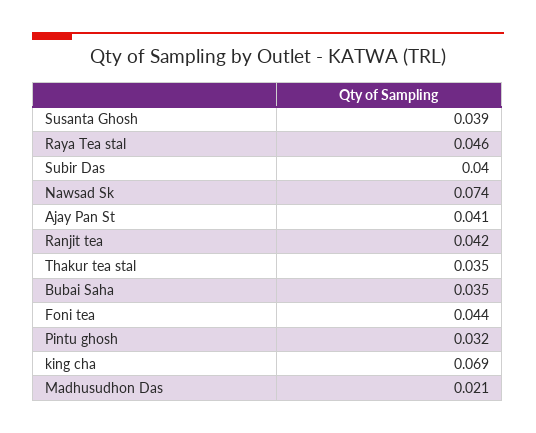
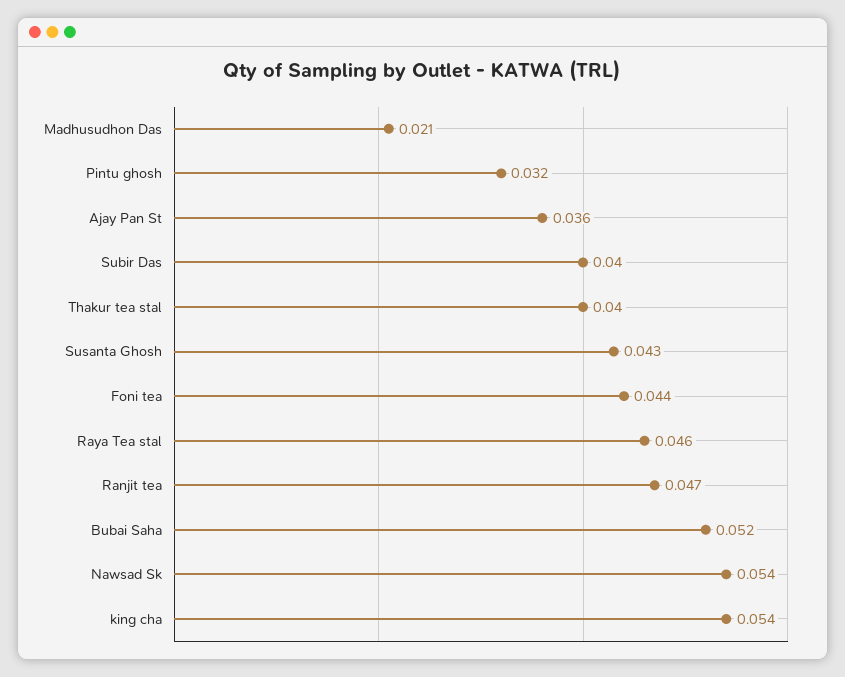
  {
-   "Susanta Ghosh": 0.039,
+   "Susanta Ghosh": 0.043,
    "Raya Tea stal": 0.046,
    "Subir Das": 0.04,
-   "Nawsad Sk": 0.074,
+   "Nawsad Sk": 0.054,
-   "Ajay Pan St": 0.041,
+   "Ajay Pan St": 0.036,
-   "Ranjit tea": 0.042,
+   "Ranjit tea": 0.047,
-   "Thakur tea stal": 0.035,
+   "Thakur tea stal": 0.04,
-   "Bubai Saha": 0.035,
+   "Bubai Saha": 0.052,
    "Foni tea": 0.044,
    "Pintu ghosh": 0.032,
-   "king cha": 0.069,
+   "king cha": 0.054,
    "Madhusudhon Das": 0.021
  }

